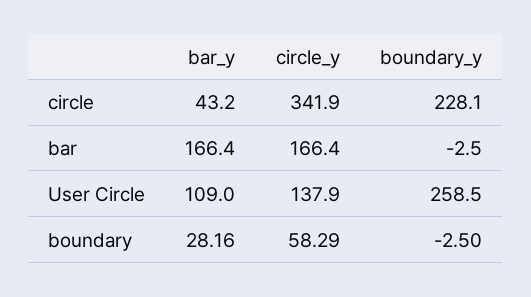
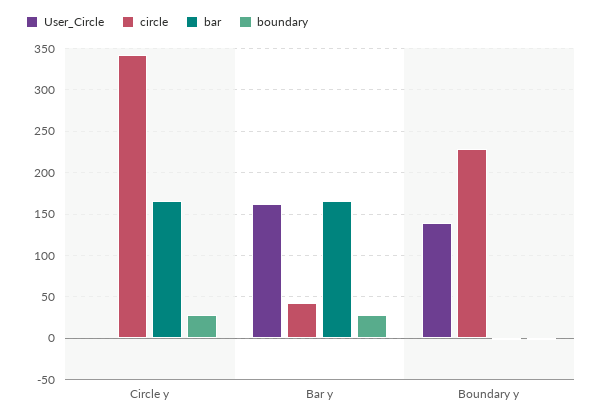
  {
    "circle": {
      "bar_y": 43.2,
      "circle_y": 341.9,
      "boundary_y": 228.1
    },
    "bar": {
      "bar_y": 166.4,
      "circle_y": 166.4,
      "boundary_y": -2.5
    },
    "User Circle": {
-     "bar_y": 109,
+     "bar_y": 160,
-     "circle_y": 137.9,
+     "circle_y": 0,
-     "boundary_y": 258.5
+     "boundary_y": 140
    },
    "boundary": {
      "bar_y": 28.16,
-     "circle_y": 58.29,
+     "circle_y": 30,
      "boundary_y": -2.5
    }
  }

